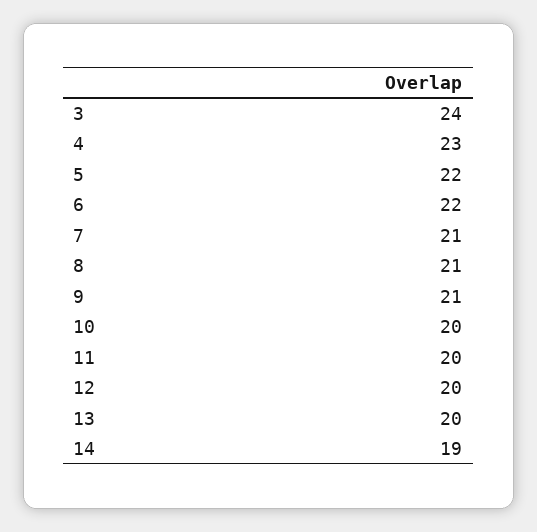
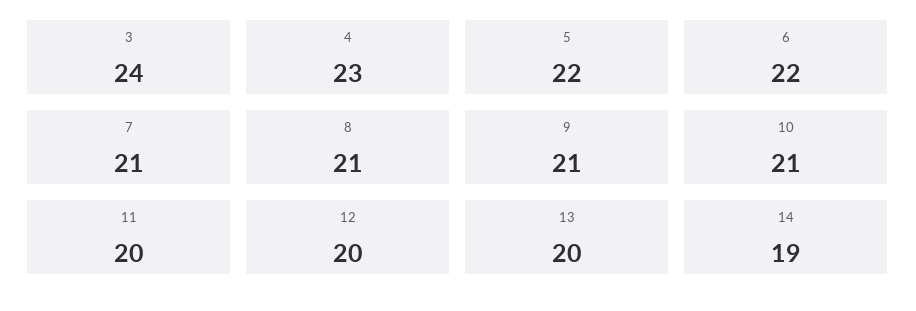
  {
    "3": 24,
    "4": 23,
    "5": 22,
    "6": 22,
    "7": 21,
    "8": 21,
    "9": 21,
-   "10": 20,
+   "10": 21,
    "11": 20,
    "12": 20,
    "13": 20,
    "14": 19
  }

